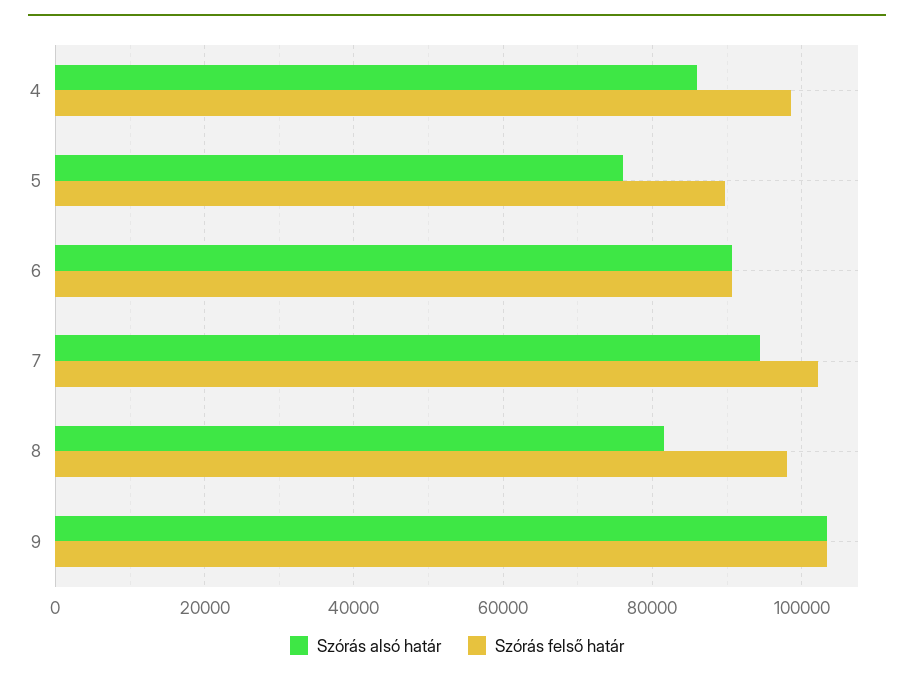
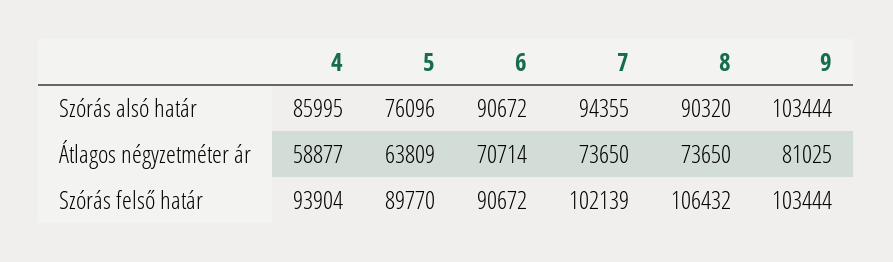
  {
    "Szórás alsó határ": {
      "4": 85995,
      "5": 76096,
      "6": 90672,
      "7": 94355,
-     "8": 82000,
+     "8": 90320,
      "9": 103444
    },
    "Szórás felső határ": {
-     "4": 98000,
+     "4": 93904,
      "5": 89770,
      "6": 90672,
      "7": 102139,
-     "8": 98000,
+     "8": 106432,
      "9": 103444
-   }
+   },
+   "Átlagos négyzetméter ár": {
+     "4": 58877,
+     "5": 63809,
+     "6": 70714,
+     "7": 73650,
+     "8": 73650,
+     "9": 81025
+   }
  }

